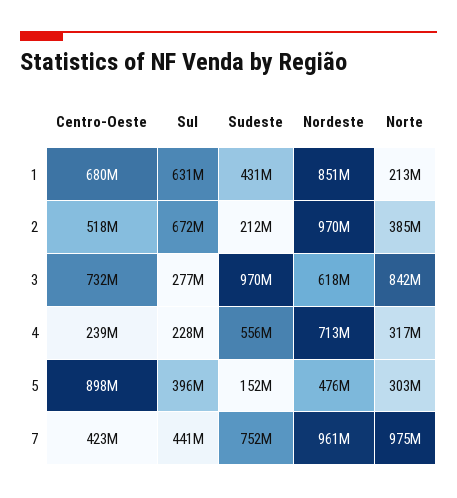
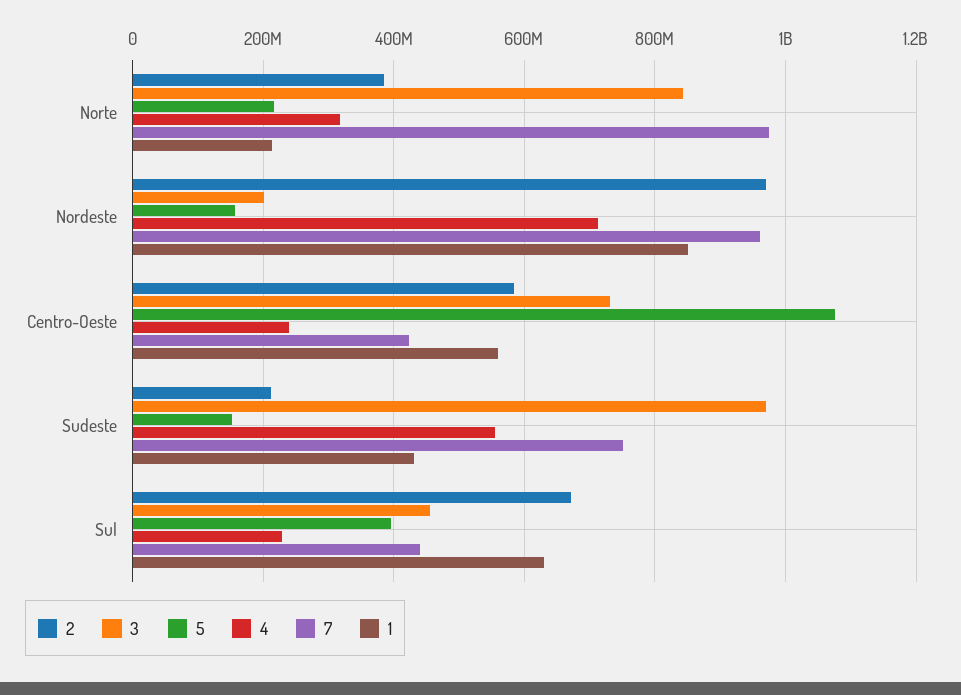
  {
    "1": {
-     "Centro-Oeste": 680000000,
+     "Centro-Oeste": 560000000,
      "Sul": 631000000,
      "Sudeste": 431000000,
      "Nordeste": 851000000,
      "Norte": 213000000
    },
    "2": {
-     "Centro-Oeste": 518000000,
+     "Centro-Oeste": 580000000,
      "Sul": 672000000,
      "Sudeste": 212000000,
      "Nordeste": 970000000,
      "Norte": 385000000
    },
    "3": {
      "Centro-Oeste": 732000000,
-     "Sul": 277000000,
+     "Sul": 460000000,
      "Sudeste": 970000000,
-     "Nordeste": 618000000,
+     "Nordeste": 200000000,
      "Norte": 842000000
    },
    "4": {
      "Centro-Oeste": 239000000,
      "Sul": 228000000,
      "Sudeste": 556000000,
      "Nordeste": 713000000,
      "Norte": 317000000
    },
    "5": {
-     "Centro-Oeste": 898000000,
+     "Centro-Oeste": 1080000000,
      "Sul": 396000000,
      "Sudeste": 152000000,
-     "Nordeste": 476000000,
+     "Nordeste": 160000000,
-     "Norte": 303000000
+     "Norte": 220000000
    },
    "7": {
      "Centro-Oeste": 423000000,
      "Sul": 441000000,
      "Sudeste": 752000000,
      "Nordeste": 961000000,
      "Norte": 975000000
    }
  }

